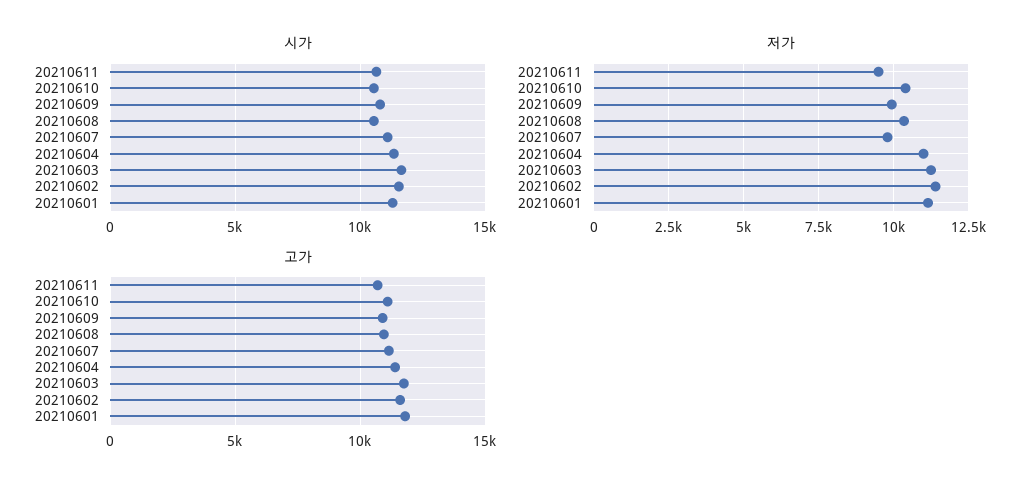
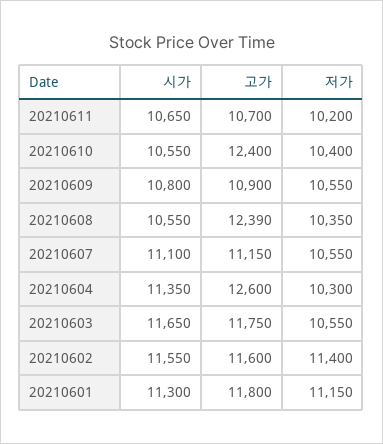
  {
    "시가": {
      "20210611": 10650,
      "20210610": 10550,
      "20210609": 10800,
      "20210608": 10550,
      "20210607": 11100,
      "20210604": 11350,
      "20210603": 11650,
      "20210602": 11550,
      "20210601": 11300
    },
    "저가": {
-     "20210611": 9500,
+     "20210611": 10200,
      "20210610": 10400,
-     "20210609": 10000,
+     "20210609": 10550,
      "20210608": 10350,
-     "20210607": 9750,
+     "20210607": 10550,
-     "20210604": 11000,
+     "20210604": 10300,
-     "20210603": 11250,
+     "20210603": 10550,
      "20210602": 11400,
      "20210601": 11150
    },
    "고가": {
      "20210611": 10700,
-     "20210610": 11000,
+     "20210610": 12400,
      "20210609": 10900,
-     "20210608": 11000,
+     "20210608": 12390,
      "20210607": 11150,
-     "20210604": 11500,
+     "20210604": 12600,
      "20210603": 11750,
      "20210602": 11600,
      "20210601": 11800
    }
  }

